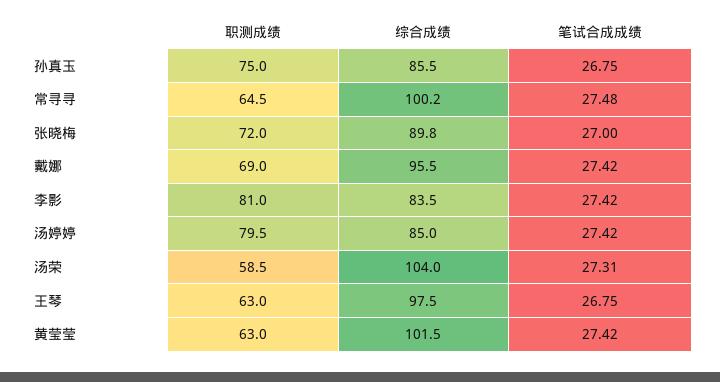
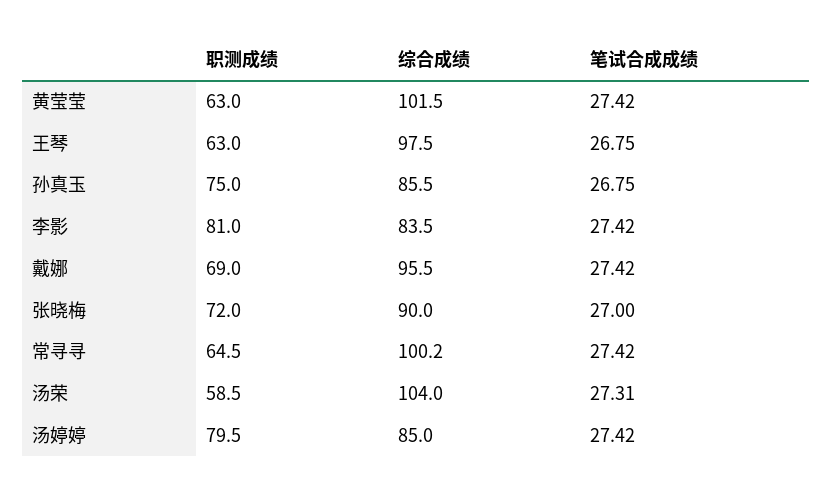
  {
    "职测成绩": {
      "孙真玉": 75,
      "常寻寻": 64.5,
      "张晓梅": 72,
      "戴娜": 69,
      "李影": 81,
      "汤婷婷": 79.5,
      "汤荣": 58.5,
      "王琴": 63,
      "黄莹莹": 63
    },
    "综合成绩": {
      "孙真玉": 85.5,
      "常寻寻": 100.2,
-     "张晓梅": 89.8,
+     "张晓梅": 90,
      "戴娜": 95.5,
      "李影": 83.5,
      "汤婷婷": 85,
      "汤荣": 104,
      "王琴": 97.5,
      "黄莹莹": 101.5
    },
    "笔试合成成绩": {
      "孙真玉": 26.75,
-     "常寻寻": 27.48,
+     "常寻寻": 27.42,
      "张晓梅": 27,
      "戴娜": 27.42,
      "李影": 27.42,
      "汤婷婷": 27.42,
      "汤荣": 27.31,
      "王琴": 26.75,
      "黄莹莹": 27.42
    }
  }

